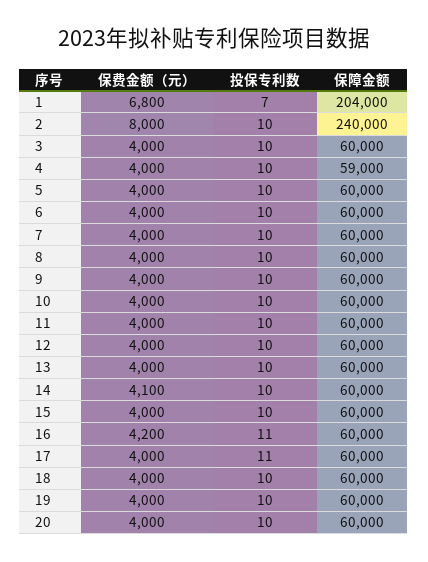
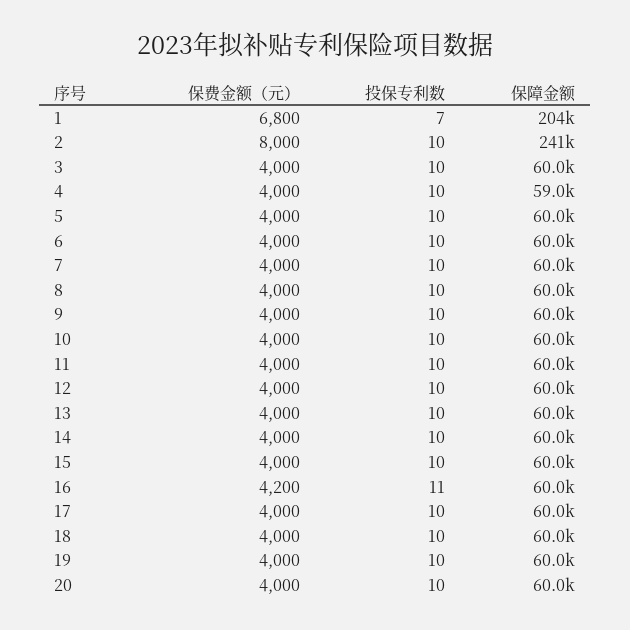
  {
    "保费金额（元）": {
      "1": 6800,
      "2": 8000,
      "3": 4000,
      "4": 4000,
      "5": 4000,
      "6": 4000,
      "7": 4000,
      "8": 4000,
      "9": 4000,
      "10": 4000,
      "11": 4000,
      "12": 4000,
      "13": 4000,
-     "14": 4100,
+     "14": 4000,
      "15": 4000,
      "16": 4200,
      "17": 4000,
      "18": 4000,
      "19": 4000,
      "20": 4000
    },
    "投保专利数": {
      "1": 7,
      "2": 10,
      "3": 10,
      "4": 10,
      "5": 10,
      "6": 10,
      "7": 10,
      "8": 10,
      "9": 10,
      "10": 10,
      "11": 10,
      "12": 10,
      "13": 10,
      "14": 10,
      "15": 10,
      "16": 11,
-     "17": 11,
+     "17": 10,
      "18": 10,
      "19": 10,
      "20": 10
    },
    "保障金额": {
      "1": 204000,
-     "2": 240000,
+     "2": 241000,
      "3": 60000,
      "4": 59000,
      "5": 60000,
      "6": 60000,
      "7": 60000,
      "8": 60000,
      "9": 60000,
      "10": 60000,
      "11": 60000,
      "12": 60000,
      "13": 60000,
      "14": 60000,
      "15": 60000,
      "16": 60000,
      "17": 60000,
      "18": 60000,
      "19": 60000,
      "20": 60000
    }
  }

